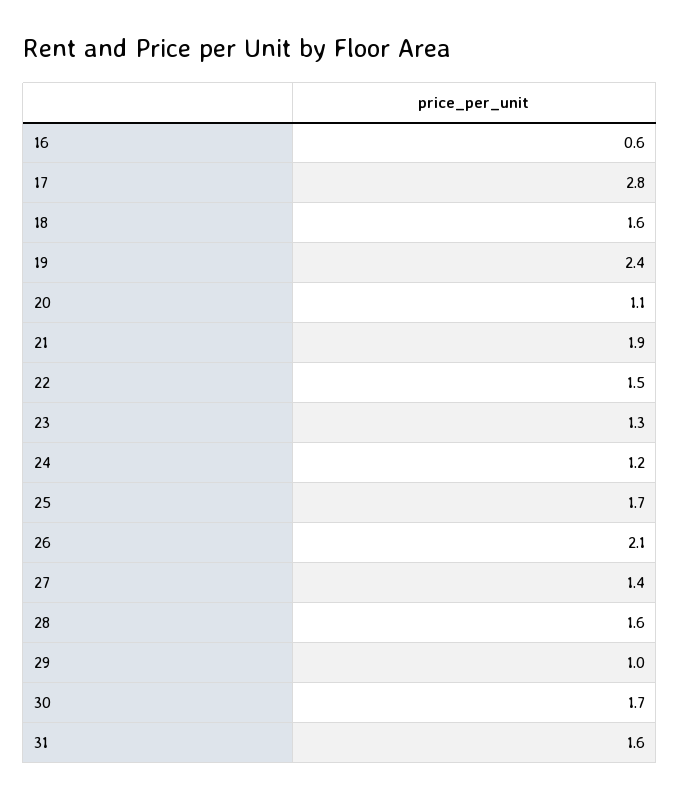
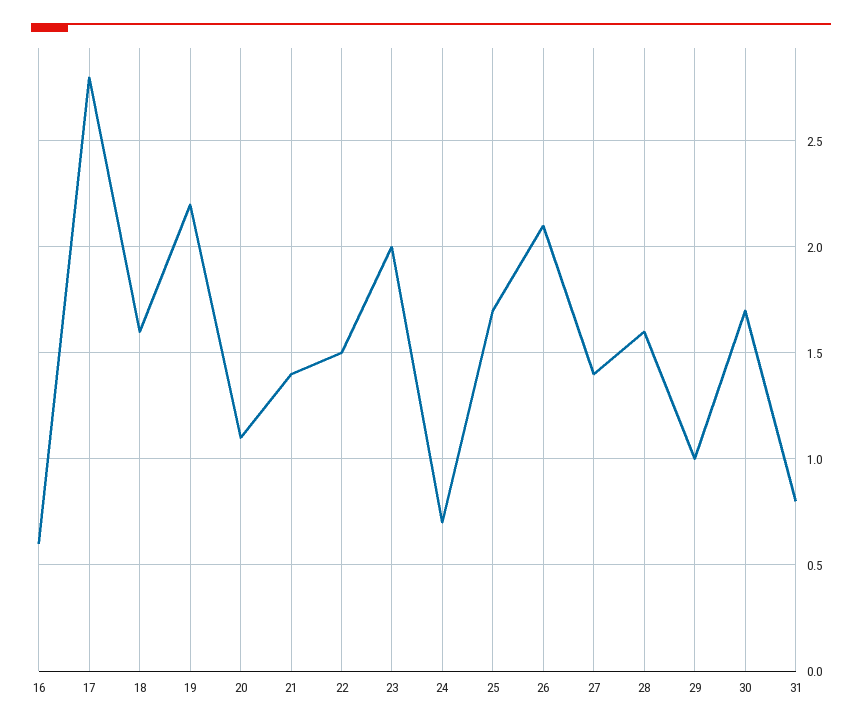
  {
    "16": 0.6,
    "17": 2.8,
    "18": 1.6,
-   "19": 2.4,
+   "19": 2.2,
    "20": 1.1,
-   "21": 1.9,
+   "21": 1.4,
    "22": 1.5,
-   "23": 1.3,
+   "23": 2,
-   "24": 1.2,
+   "24": 0.7,
    "25": 1.7,
    "26": 2.1,
    "27": 1.4,
    "28": 1.6,
    "29": 1,
    "30": 1.7,
-   "31": 1.6
+   "31": 0.8
  }

